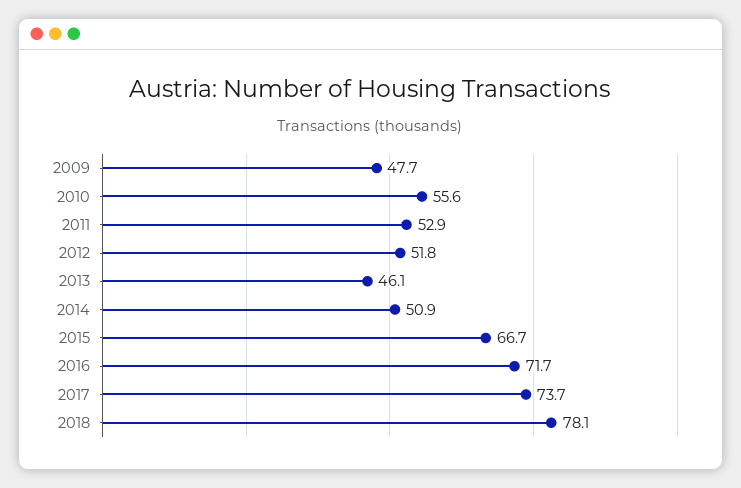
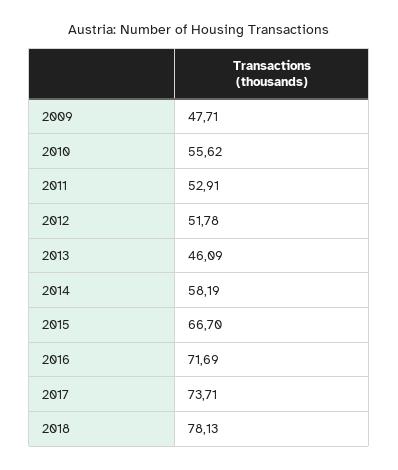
  {
    "2009": 47.71,
    "2010": 55.62,
    "2011": 52.91,
    "2012": 51.78,
    "2013": 46.09,
-   "2014": 50.9,
+   "2014": 58.19,
    "2015": 66.7,
    "2016": 71.69,
    "2017": 73.71,
    "2018": 78.13
  }

